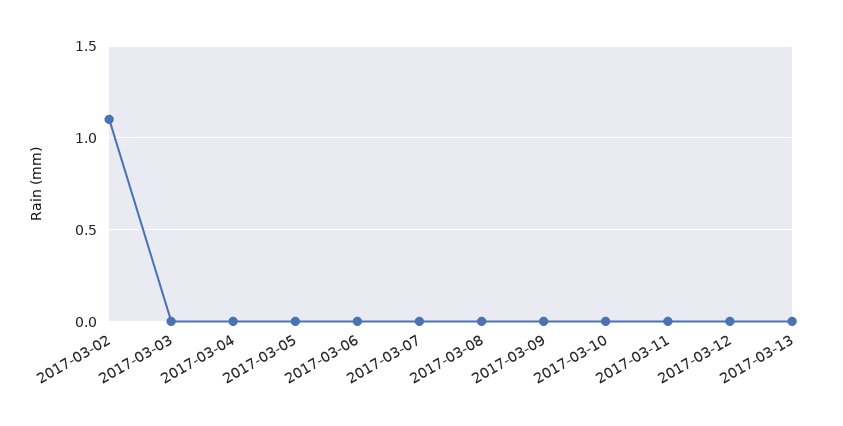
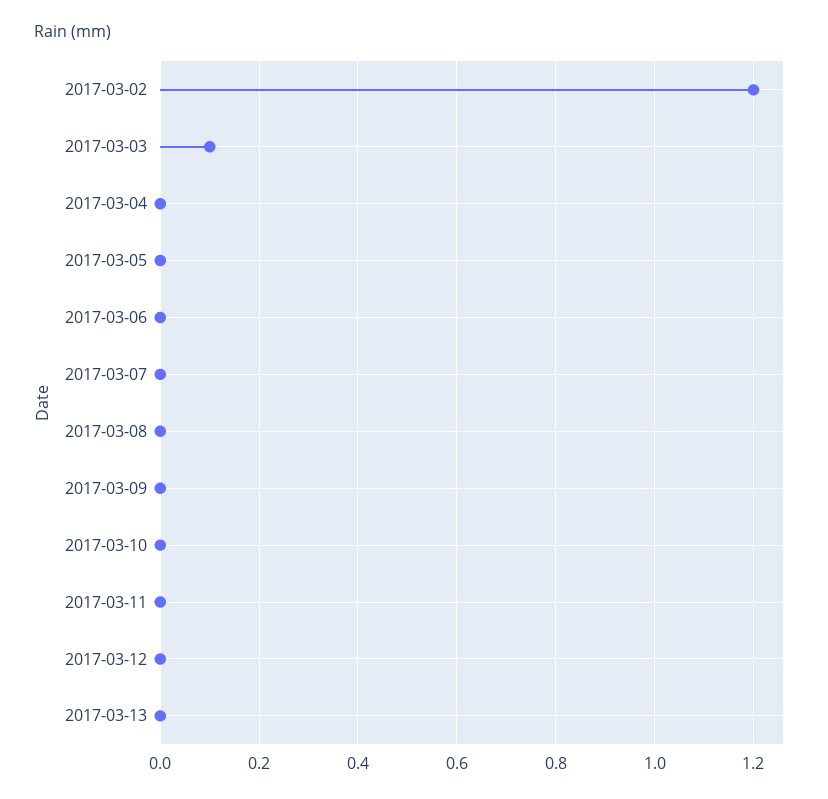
  {
-   "2017-03-02": 1.1,
+   "2017-03-02": 1.2,
-   "2017-03-03": 0,
+   "2017-03-03": 0.1,
    "2017-03-04": 0,
    "2017-03-05": 0,
    "2017-03-06": 0,
    "2017-03-07": 0,
    "2017-03-08": 0,
    "2017-03-09": 0,
    "2017-03-10": 0,
    "2017-03-11": 0,
    "2017-03-12": 0,
    "2017-03-13": 0
  }

